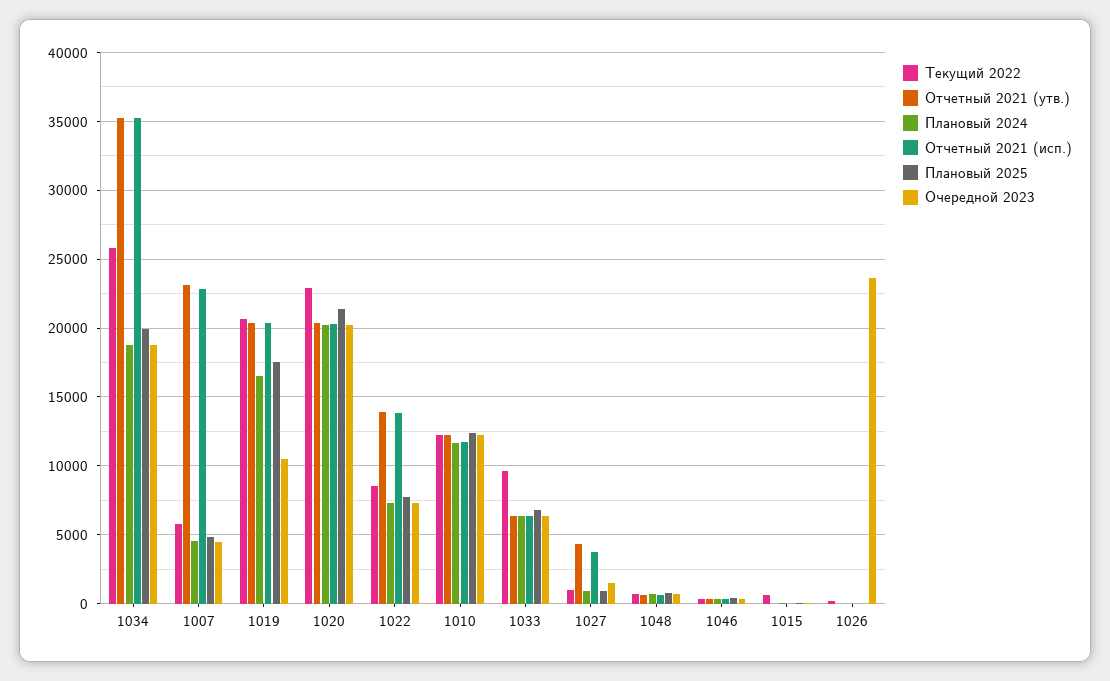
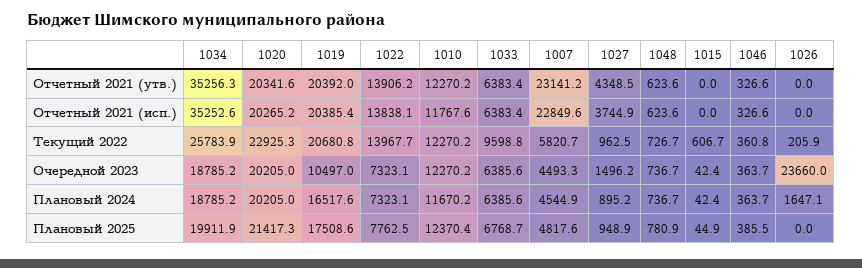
  {
    "Текущий 2022": {
      "1034": 25783.9,
      "1007": 5820.7,
      "1019": 20680.8,
      "1020": 22925.3,
-     "1022": 8500,
+     "1022": 13967.7,
      "1010": 12270.2,
      "1033": 9598.8,
      "1027": 962.5,
      "1048": 726.7,
      "1046": 360.8,
      "1015": 606.7,
      "1026": 205.9
    },
    "Отчетный 2021 (утв.)": {
      "1034": 35256.3,
      "1007": 23141.2,
      "1019": 20392,
      "1020": 20341.6,
      "1022": 13906.2,
      "1010": 12270.2,
      "1033": 6383.4,
      "1027": 4348.5,
      "1048": 623.6,
      "1046": 326.6,
      "1015": 0,
      "1026": 0
    },
    "Плановый 2024": {
      "1034": 18785.2,
      "1007": 4544.9,
      "1019": 16517.6,
      "1020": 20205,
      "1022": 7323.1,
      "1010": 11670.2,
      "1033": 6385.6,
      "1027": 895.2,
      "1048": 736.7,
      "1046": 363.7,
      "1015": 42.4,
-     "1026": 0
+     "1026": 1647.1
    },
    "Отчетный 2021 (исп.)": {
      "1034": 35252.6,
      "1007": 22849.6,
      "1019": 20385.4,
      "1020": 20265.2,
      "1022": 13838.1,
      "1010": 11767.6,
      "1033": 6383.4,
      "1027": 3744.9,
      "1048": 623.6,
      "1046": 326.6,
      "1015": 0,
      "1026": 0
    },
    "Плановый 2025": {
      "1034": 19911.9,
      "1007": 4817.6,
      "1019": 17508.6,
      "1020": 21417.3,
      "1022": 7762.5,
      "1010": 12370.4,
      "1033": 6768.7,
      "1027": 948.9,
      "1048": 780.9,
      "1046": 385.5,
      "1015": 44.9,
      "1026": 0
    },
    "Очередной 2023": {
      "1034": 18785.2,
      "1007": 4493.3,
      "1019": 10497,
      "1020": 20205,
      "1022": 7323.1,
      "1010": 12270.2,
      "1033": 6385.6,
      "1027": 1496.2,
      "1048": 736.7,
      "1046": 363.7,
      "1015": 42.4,
      "1026": 23660
    }
  }

